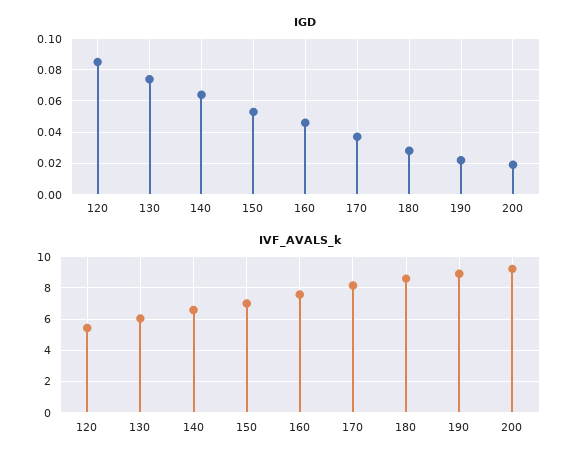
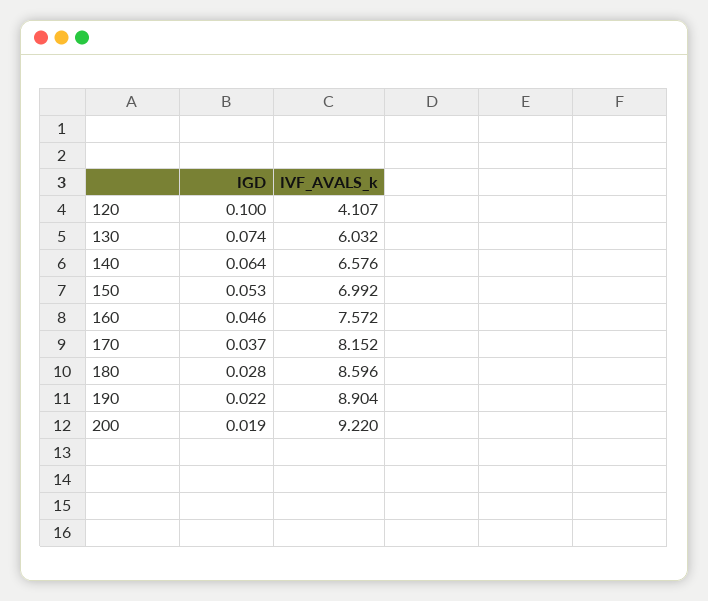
  {
    "IGD": {
-     "120": 0.085,
+     "120": 0.1,
      "130": 0.074,
      "140": 0.064,
      "150": 0.053,
      "160": 0.046,
      "170": 0.037,
      "180": 0.028,
      "190": 0.022,
      "200": 0.019
    },
    "IVF_AVALS_k": {
-     "120": 5.5,
+     "120": 4.107,
      "130": 6.032,
      "140": 6.576,
      "150": 6.992,
      "160": 7.572,
      "170": 8.152,
      "180": 8.596,
      "190": 8.904,
      "200": 9.22
    }
  }

